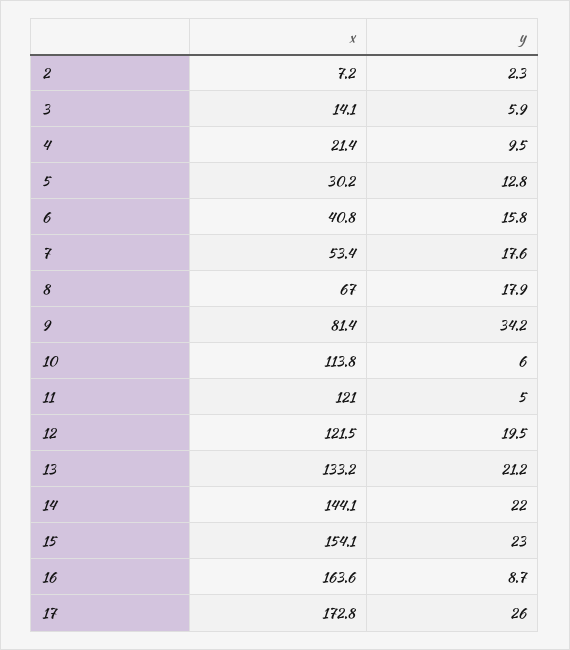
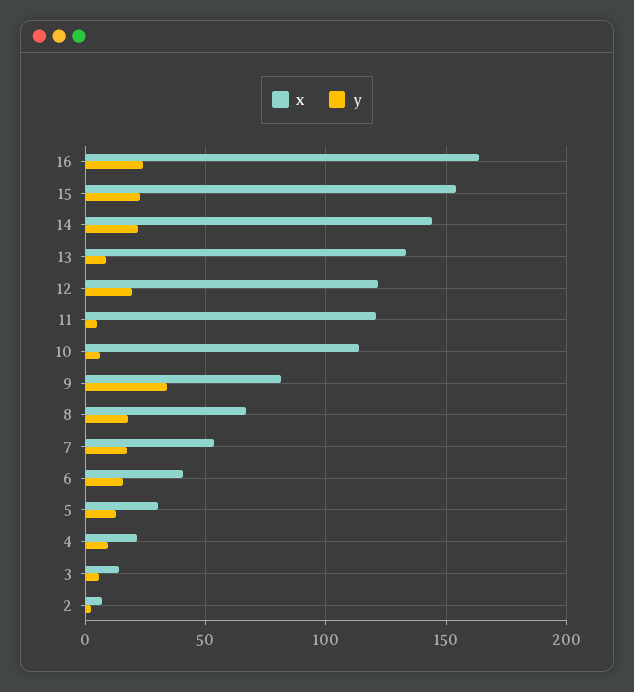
  {
    "x": {
      "2": 7.2,
      "3": 14.1,
      "4": 21.4,
      "5": 30.2,
      "6": 40.8,
      "7": 53.4,
      "8": 67,
      "9": 81.4,
      "10": 113.8,
      "11": 121,
      "12": 121.5,
      "13": 133.2,
      "14": 144.1,
      "15": 154.1,
-     "16": 163.6,
+     "16": 163.6
-     "17": 172.8
    },
    "y": {
      "2": 2.3,
      "3": 5.9,
      "4": 9.5,
      "5": 12.8,
      "6": 15.8,
      "7": 17.6,
      "8": 17.9,
      "9": 34.2,
      "10": 6,
      "11": 5,
      "12": 19.5,
-     "13": 21.2,
+     "13": 10,
      "14": 22,
      "15": 23,
-     "16": 8.7,
+     "16": 25
-     "17": 26
    }
  }

